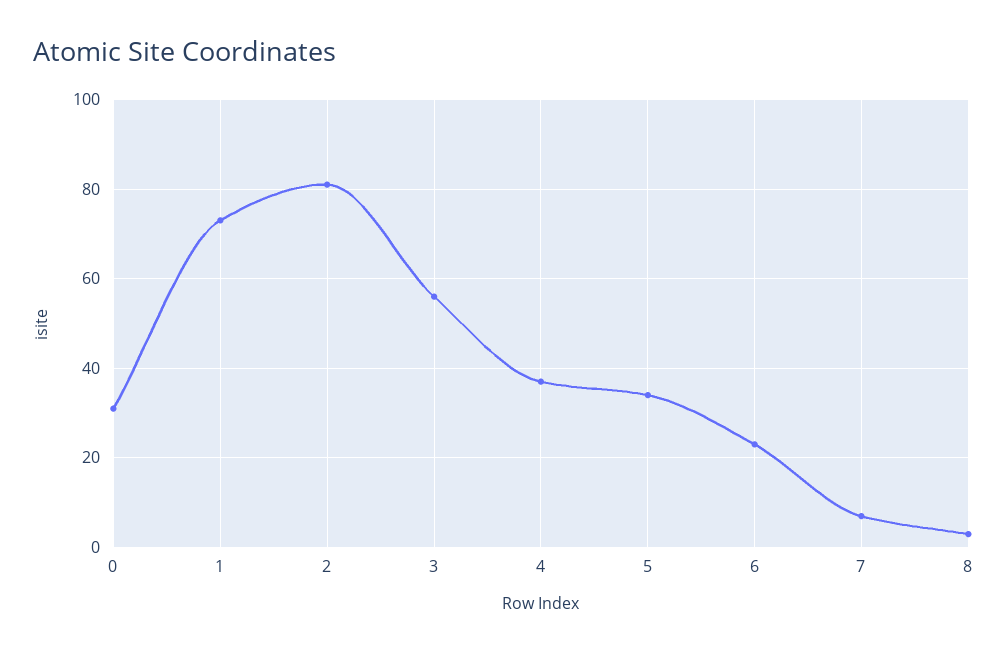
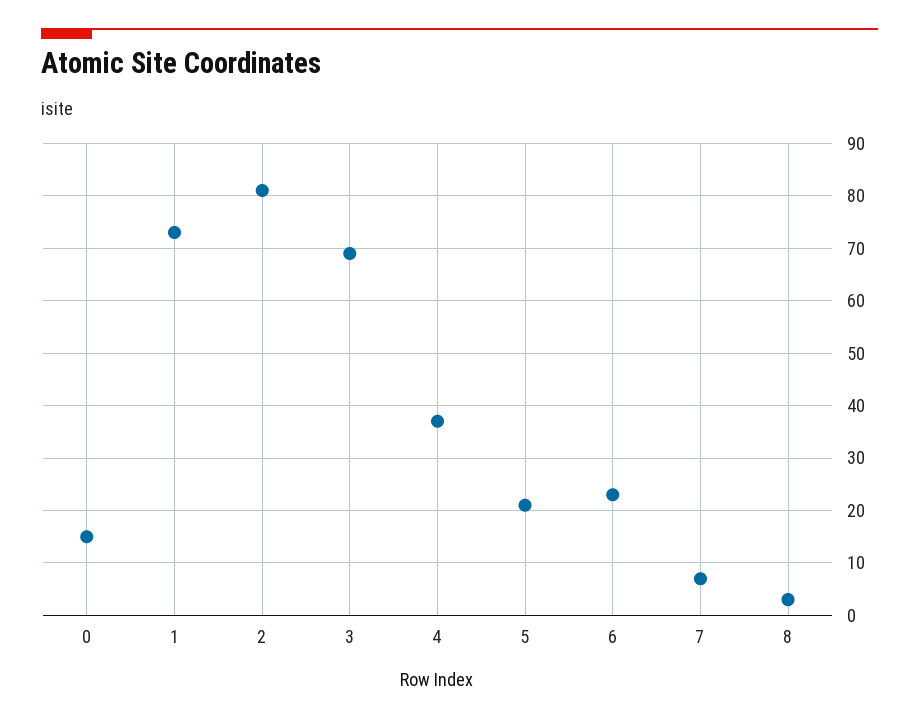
  {
-   "0": 30,
+   "0": 15,
    "1": 75,
    "2": 80,
-   "3": 55,
+   "3": 70,
    "4": 35,
-   "5": 35,
+   "5": 20,
    "6": 25,
    "7": 5,
    "8": 5
  }

